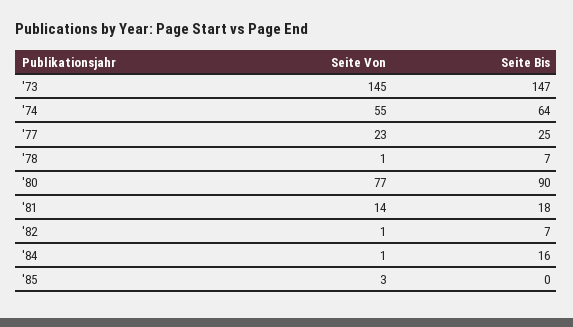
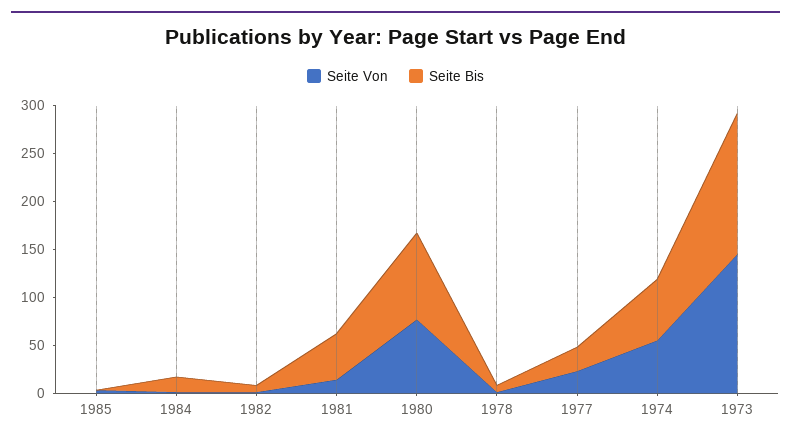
  {
    "Seite Von": {
      "'73": 145,
      "'74": 55,
      "'77": 23,
      "'78": 1,
      "'80": 77,
      "'81": 14,
      "'82": 1,
      "'84": 1,
      "'85": 3
    },
    "Seite Bis": {
      "'73": 147,
      "'74": 64,
      "'77": 25,
      "'78": 7,
      "'80": 90,
-     "'81": 18,
+     "'81": 50,
      "'82": 7,
      "'84": 16,
      "'85": 0
    }
  }

